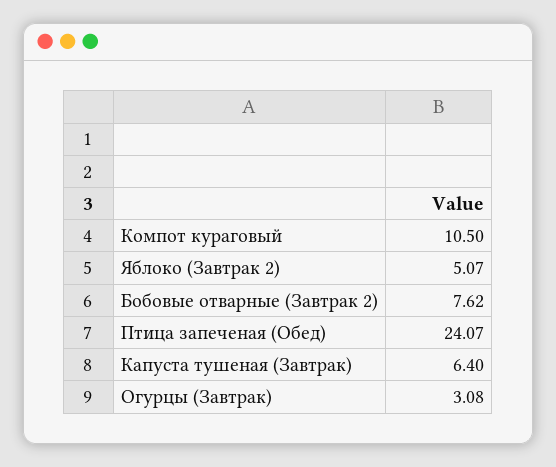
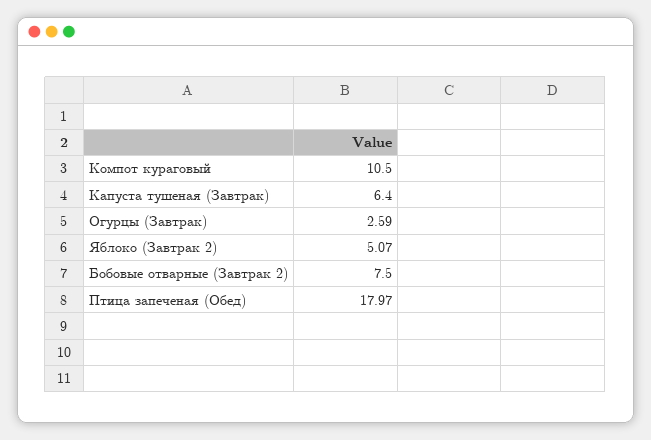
  {
    "Компот кураговый": 10.5,
    "Яблоко (Завтрак 2)": 5.07,
-   "Бобовые отварные (Завтрак 2)": 7.62,
+   "Бобовые отварные (Завтрак 2)": 7.5,
-   "Птица запеченая (Обед)": 24.07,
+   "Птица запеченая (Обед)": 17.97,
    "Капуста тушеная (Завтрак)": 6.4,
-   "Огурцы (Завтрак)": 3.08
+   "Огурцы (Завтрак)": 2.59
  }

